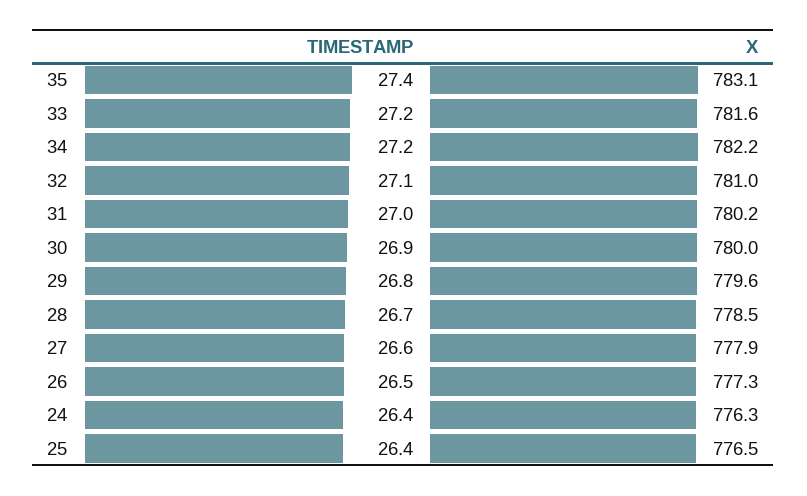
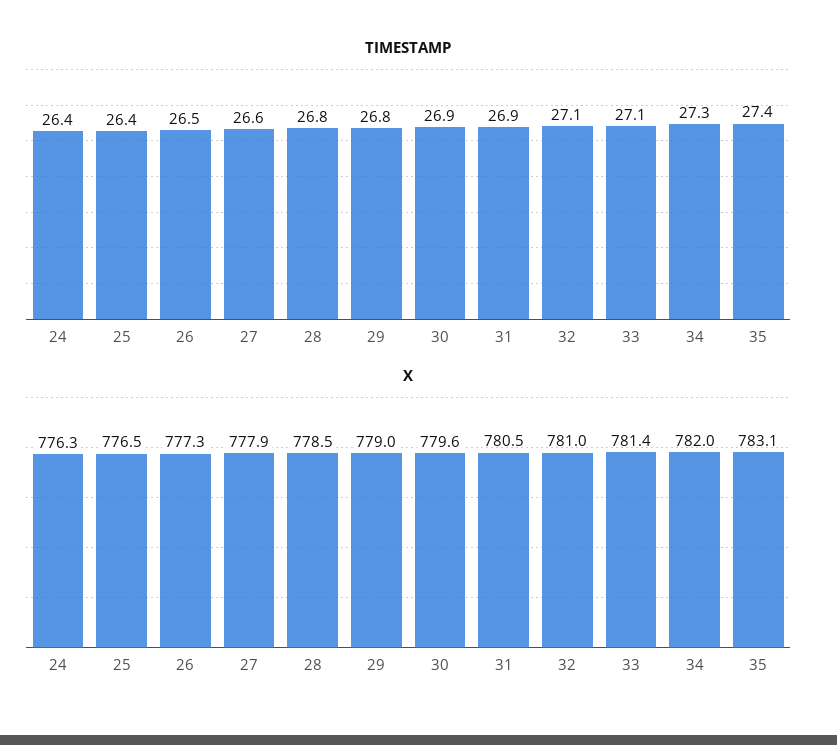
  {
    "TIMESTAMP": {
      "35": 27.4,
-     "33": 27.2,
+     "33": 27.1,
-     "34": 27.2,
+     "34": 27.3,
      "32": 27.1,
-     "31": 27,
+     "31": 26.9,
      "30": 26.9,
      "29": 26.8,
-     "28": 26.7,
+     "28": 26.8,
      "27": 26.6,
      "26": 26.5,
      "24": 26.4,
      "25": 26.4
    },
    "X": {
      "35": 783.1,
-     "33": 781.6,
+     "33": 781.4,
-     "34": 782.2,
+     "34": 782,
      "32": 781,
-     "31": 780.2,
+     "31": 780.5,
-     "30": 780,
+     "30": 779.6,
-     "29": 779.6,
+     "29": 779,
      "28": 778.5,
      "27": 777.9,
      "26": 777.3,
      "24": 776.3,
      "25": 776.5
    }
  }

